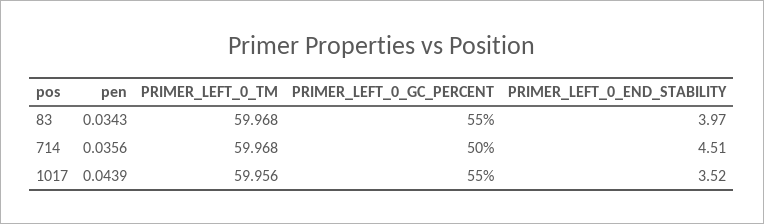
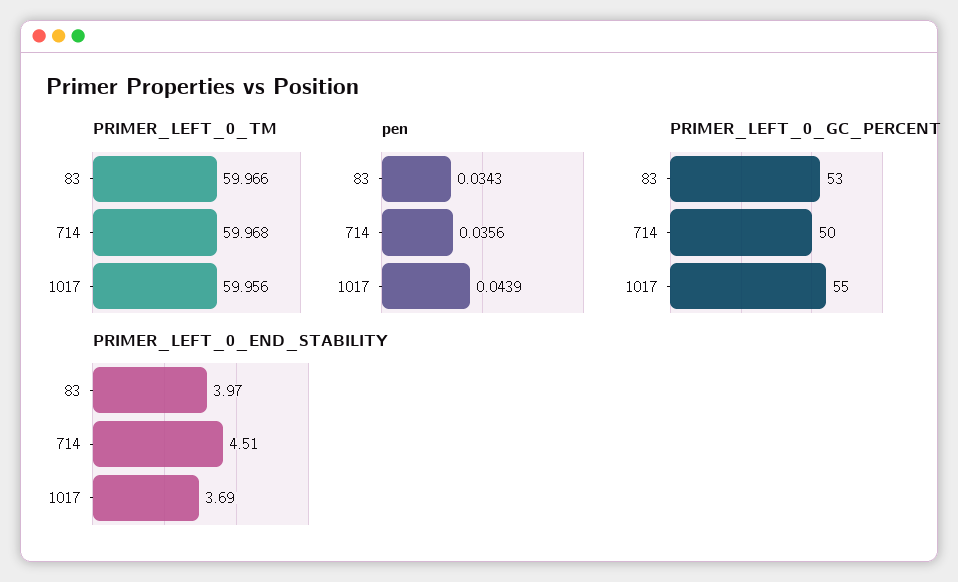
  {
    "pen": {
      "83": 0.0343,
      "714": 0.0356,
      "1017": 0.0439
    },
    "PRIMER_LEFT_0_TM": {
-     "83": 59.968,
+     "83": 59.966,
      "714": 59.968,
      "1017": 59.956
    },
    "PRIMER_LEFT_0_GC_PERCENT": {
-     "83": 55,
+     "83": 53,
      "714": 50,
      "1017": 55
    },
    "PRIMER_LEFT_0_END_STABILITY": {
      "83": 3.97,
      "714": 4.51,
-     "1017": 3.52
+     "1017": 3.69
    }
  }

